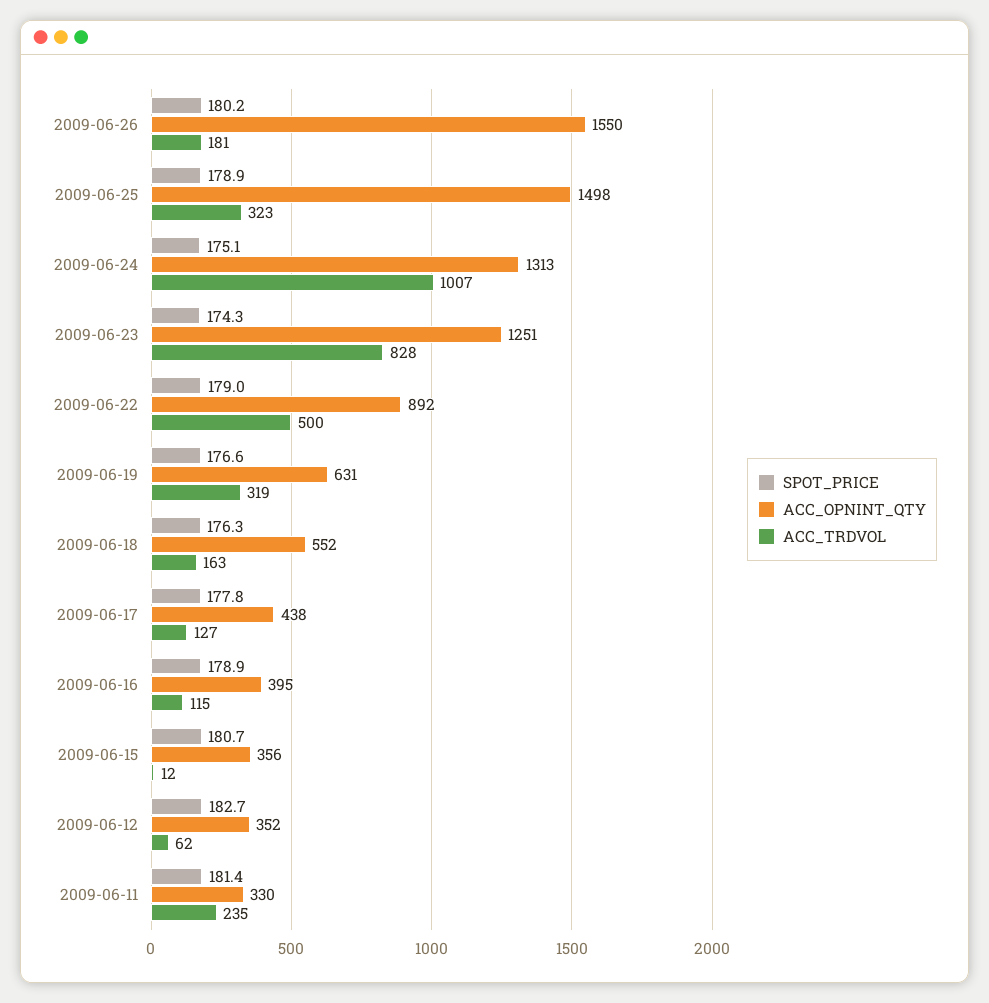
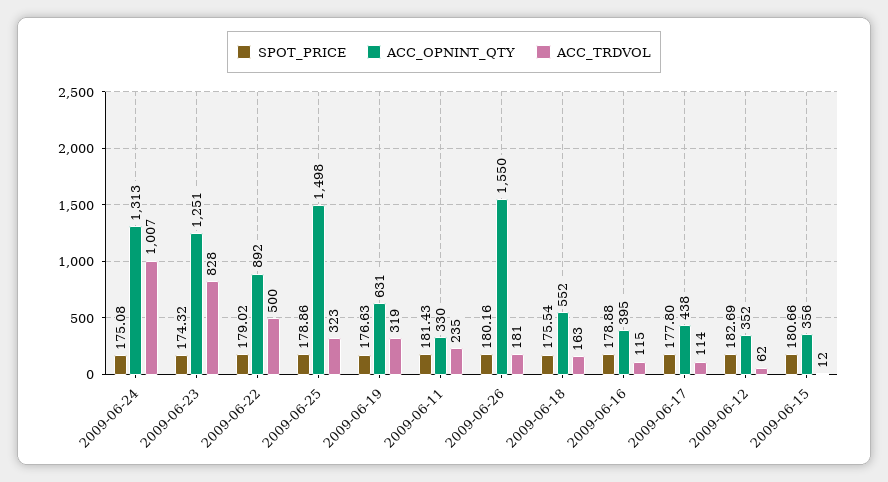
  {
    "SPOT_PRICE": {
      "2009-06-26": 180.16,
      "2009-06-25": 178.86,
      "2009-06-24": 175.08,
      "2009-06-23": 174.32,
      "2009-06-22": 179.02,
      "2009-06-19": 176.63,
-     "2009-06-18": 176.3,
+     "2009-06-18": 175.54,
      "2009-06-17": 177.8,
      "2009-06-16": 178.88,
      "2009-06-15": 180.66,
      "2009-06-12": 182.69,
      "2009-06-11": 181.43
    },
    "ACC_OPNINT_QTY": {
      "2009-06-26": 1550,
      "2009-06-25": 1498,
      "2009-06-24": 1313,
      "2009-06-23": 1251,
      "2009-06-22": 892,
      "2009-06-19": 631,
      "2009-06-18": 552,
      "2009-06-17": 438,
      "2009-06-16": 395,
      "2009-06-15": 356,
      "2009-06-12": 352,
      "2009-06-11": 330
    },
    "ACC_TRDVOL": {
      "2009-06-26": 181,
      "2009-06-25": 323,
      "2009-06-24": 1007,
      "2009-06-23": 828,
      "2009-06-22": 500,
      "2009-06-19": 319,
      "2009-06-18": 163,
-     "2009-06-17": 127,
+     "2009-06-17": 114,
      "2009-06-16": 115,
      "2009-06-15": 12,
      "2009-06-12": 62,
      "2009-06-11": 235
    }
  }

